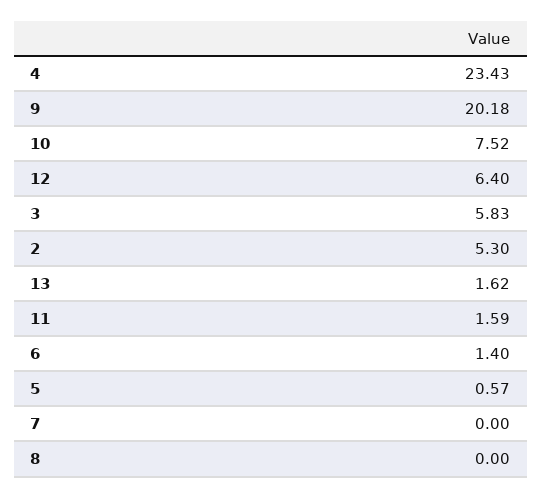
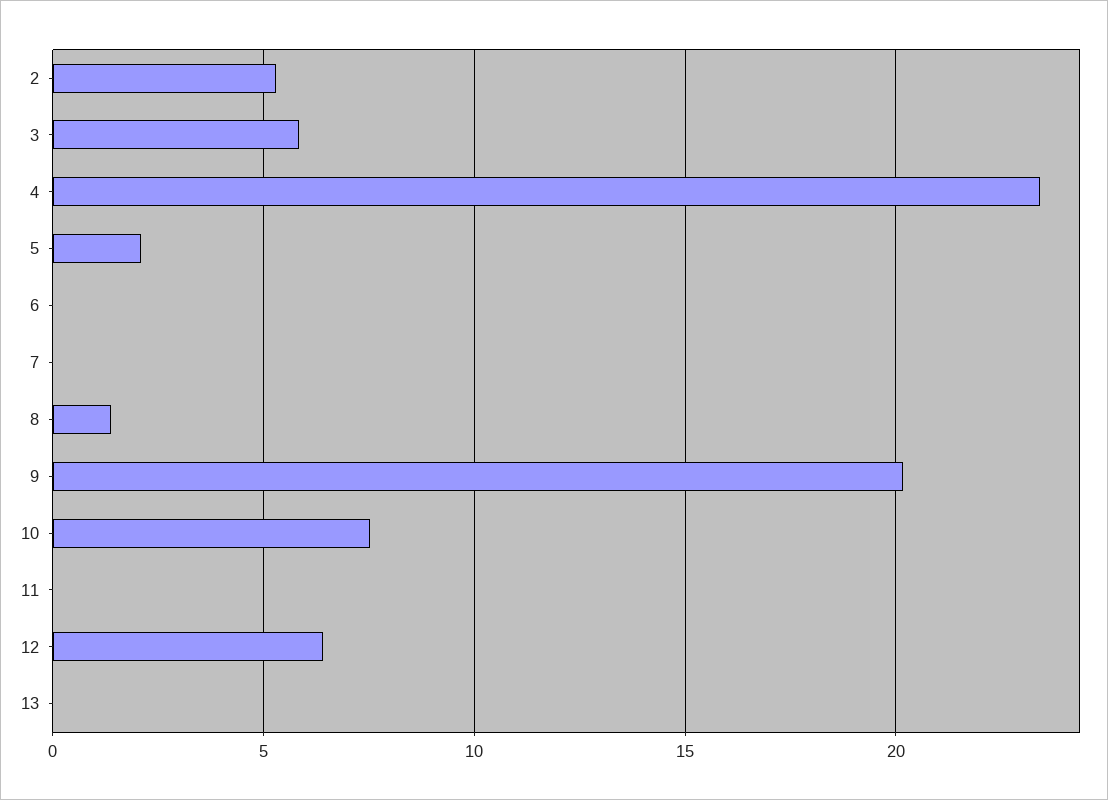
  {
    "4": 23.43,
    "9": 20.18,
    "10": 7.52,
    "12": 6.4,
    "3": 5.83,
    "2": 5.3,
-   "13": 1.62,
+   "13": 0,
-   "11": 1.59,
+   "11": 0,
-   "6": 1.4,
+   "6": 0,
-   "5": 0.57,
+   "5": 2,
    "7": 0,
-   "8": 0
+   "8": 1.5
  }

